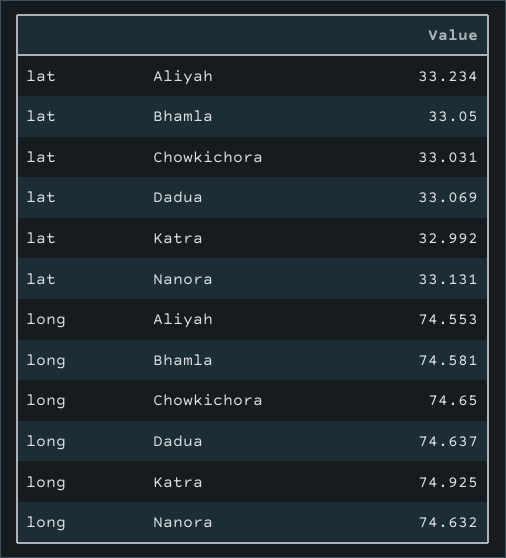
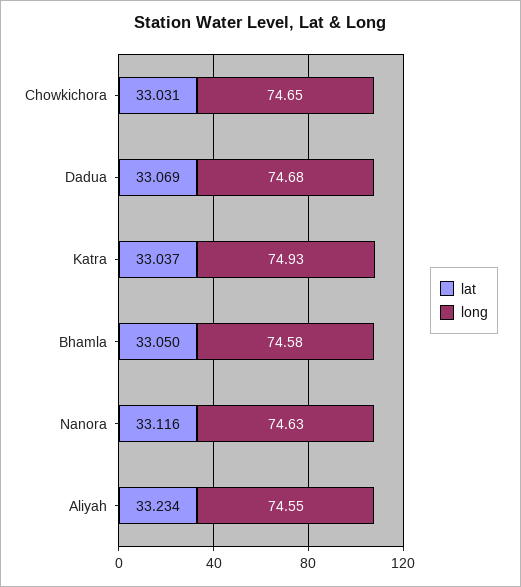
  {
    "lat": {
      "Aliyah": 33.234,
      "Bhamla": 33.05,
      "Chowkichora": 33.031,
      "Dadua": 33.069,
-     "Katra": 32.992,
+     "Katra": 33.037,
-     "Nanora": 33.131
+     "Nanora": 33.116
    },
    "long": {
      "Aliyah": 74.553,
      "Bhamla": 74.581,
      "Chowkichora": 74.65,
-     "Dadua": 74.637,
+     "Dadua": 74.68,
      "Katra": 74.925,
      "Nanora": 74.632
    }
  }

